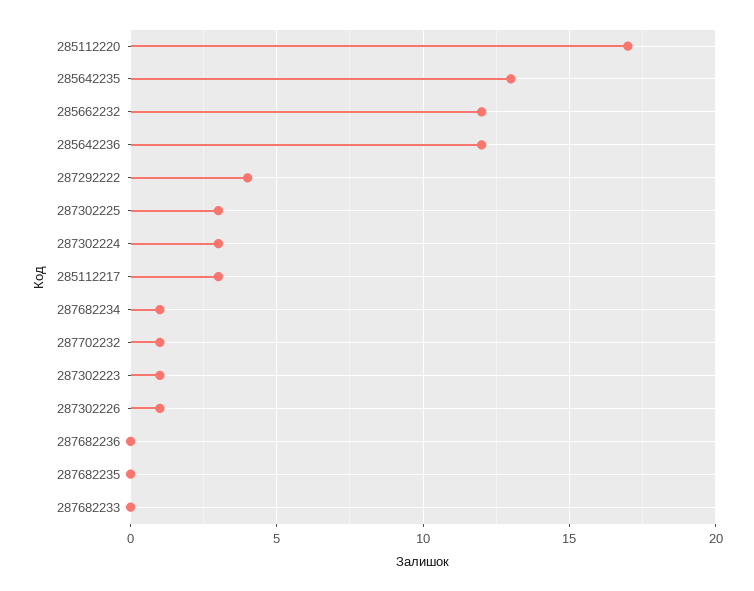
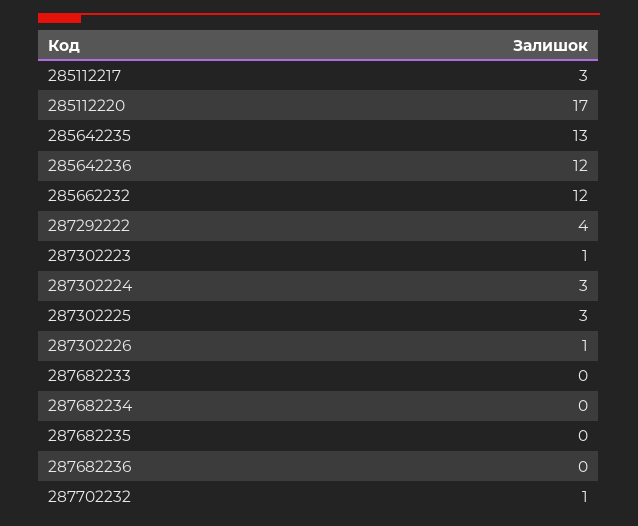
  {
    "285112220": 17,
    "285642235": 13,
    "285662232": 12,
    "285642236": 12,
    "287292222": 4,
    "287302225": 3,
    "287302224": 3,
    "285112217": 3,
-   "287682234": 1,
+   "287682234": 0,
    "287702232": 1,
    "287302223": 1,
    "287302226": 1,
    "287682236": 0,
    "287682235": 0,
    "287682233": 0
  }

